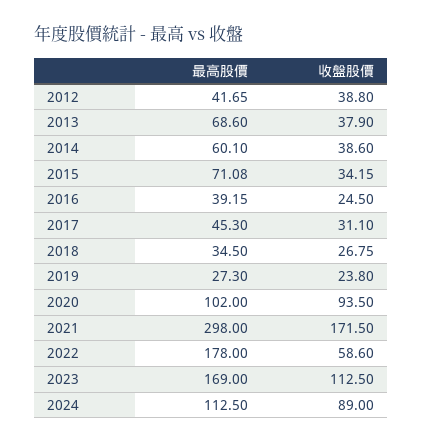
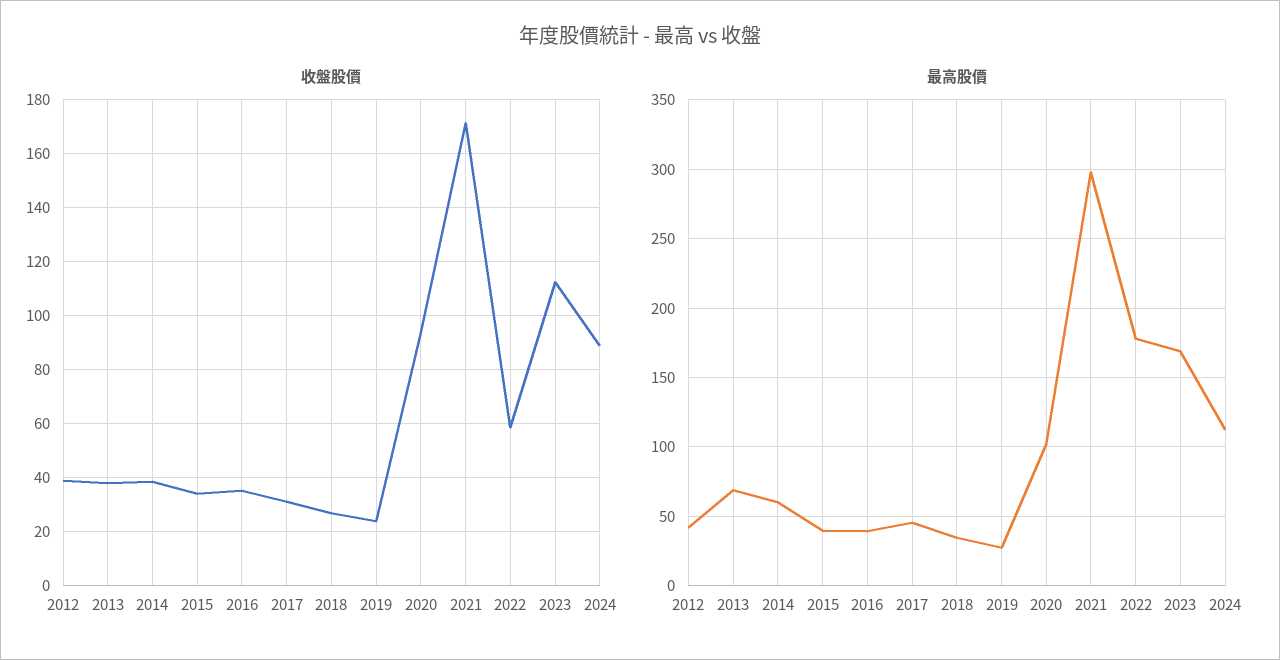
  {
    "最高股價": {
      "2012": 41.65,
      "2013": 68.6,
      "2014": 60.1,
-     "2015": 71.08,
+     "2015": 40,
      "2016": 39.15,
      "2017": 45.3,
      "2018": 34.5,
      "2019": 27.3,
      "2020": 102,
      "2021": 298,
      "2022": 178,
      "2023": 169,
      "2024": 112.5
    },
    "收盤股價": {
      "2012": 38.8,
      "2013": 37.9,
      "2014": 38.6,
      "2015": 34.15,
-     "2016": 24.5,
+     "2016": 35,
      "2017": 31.1,
      "2018": 26.75,
      "2019": 23.8,
      "2020": 93.5,
      "2021": 171.5,
      "2022": 58.6,
      "2023": 112.5,
      "2024": 89
    }
  }

